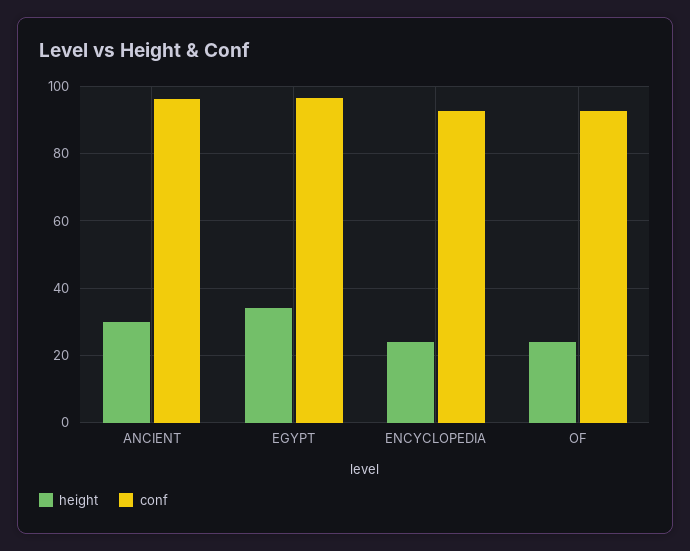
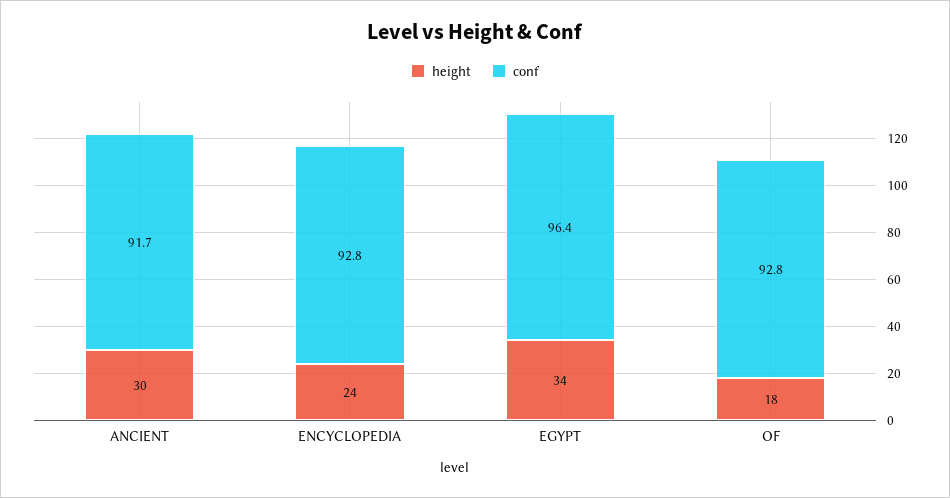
  {
    "height": {
      "ANCIENT": 30,
      "EGYPT": 34,
      "ENCYCLOPEDIA": 24,
-     "OF": 24
+     "OF": 18
    },
    "conf": {
-     "ANCIENT": 96,
+     "ANCIENT": 91.7,
      "EGYPT": 96.4,
      "ENCYCLOPEDIA": 92.8,
      "OF": 92.8
    }
  }

